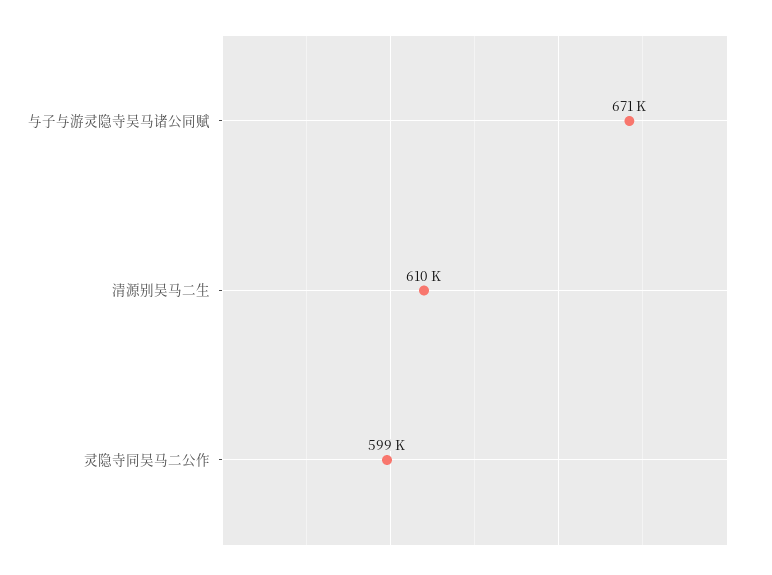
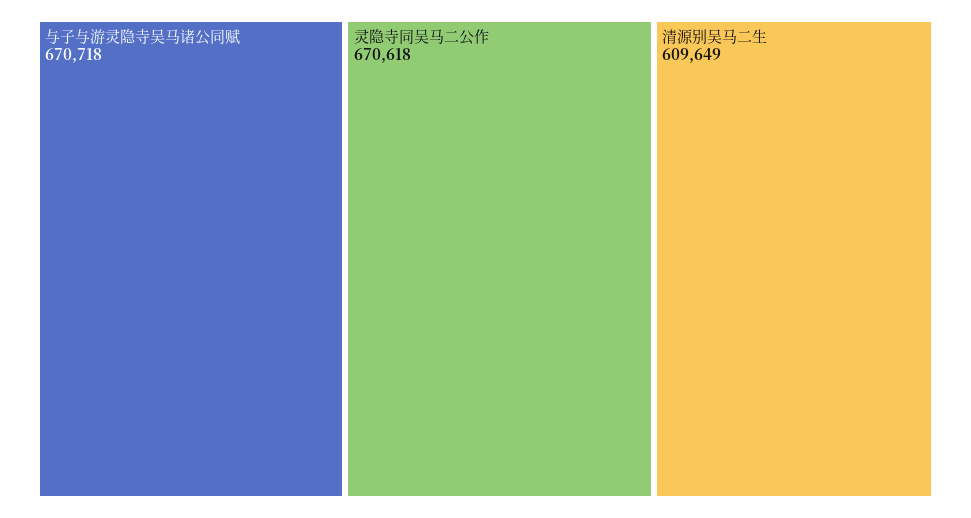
  {
    "与子与游灵隐寺吴马诸公同赋": 670718,
    "清源别吴马二生": 609649,
-   "灵隐寺同吴马二公作": 599000
+   "灵隐寺同吴马二公作": 670618
  }

